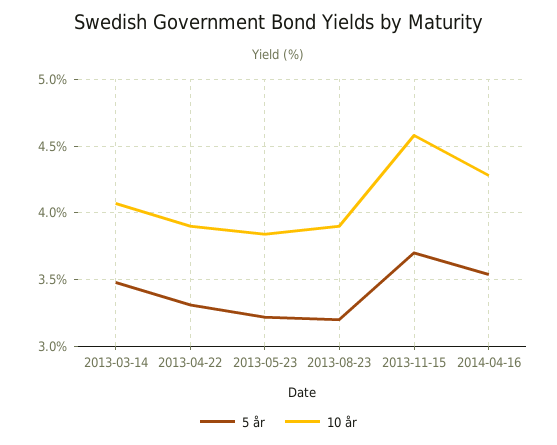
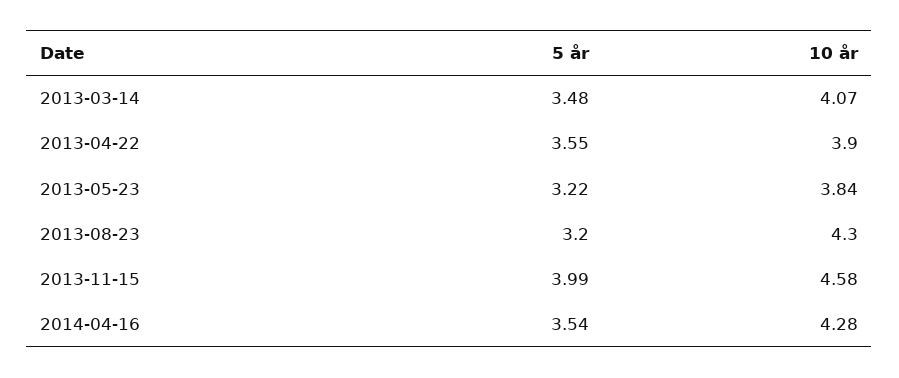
  {
    "5 år": {
      "2013-03-14": 3.48,
-     "2013-04-22": 3.3,
+     "2013-04-22": 3.55,
      "2013-05-23": 3.22,
      "2013-08-23": 3.2,
-     "2013-11-15": 3.7,
+     "2013-11-15": 3.99,
      "2014-04-16": 3.54
    },
    "10 år": {
      "2013-03-14": 4.07,
      "2013-04-22": 3.9,
      "2013-05-23": 3.84,
-     "2013-08-23": 3.9,
+     "2013-08-23": 4.3,
      "2013-11-15": 4.58,
      "2014-04-16": 4.28
    }
  }

